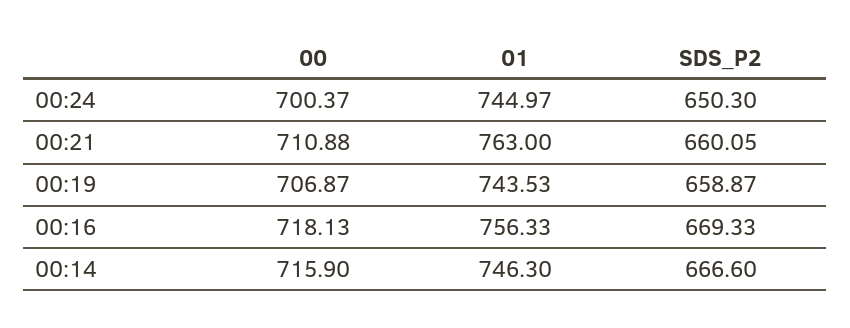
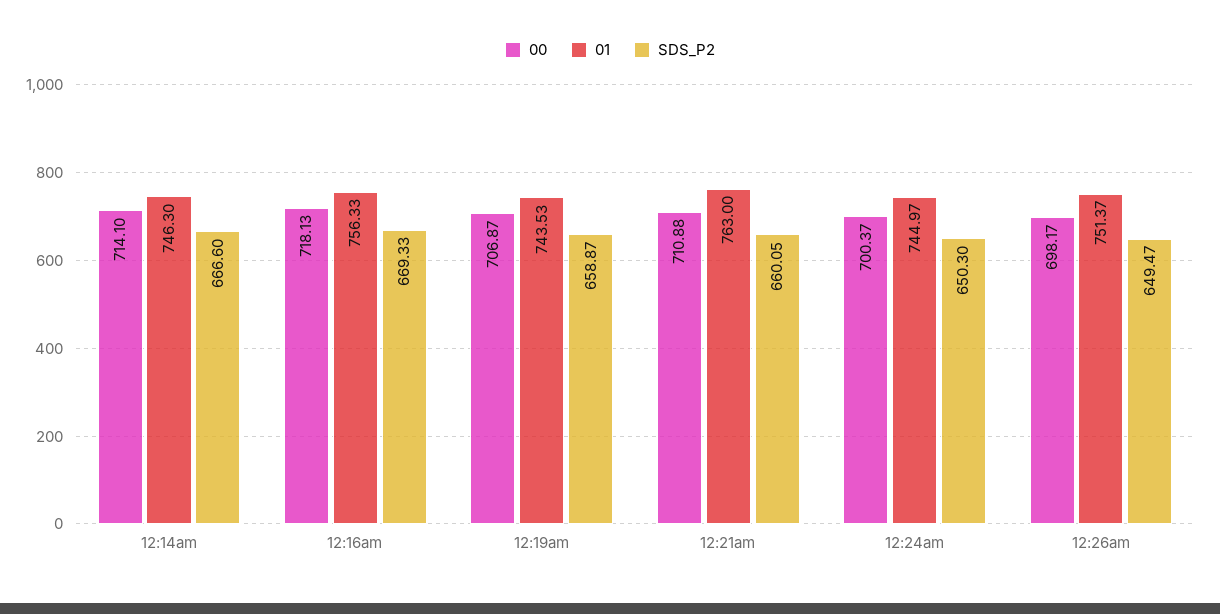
  {
    "00": {
      "00:24": 700.37,
      "00:21": 710.88,
      "00:19": 706.87,
      "00:16": 718.13,
-     "00:14": 715.9
+     "00:14": 714.1,
+     "12:26am": 698.17
    },
    "01": {
      "00:24": 744.97,
      "00:21": 763,
      "00:19": 743.53,
      "00:16": 756.33,
-     "00:14": 746.3
+     "00:14": 746.3,
+     "12:26am": 751.37
    },
    "SDS_P2": {
      "00:24": 650.3,
      "00:21": 660.05,
      "00:19": 658.87,
      "00:16": 669.33,
-     "00:14": 666.6
+     "00:14": 666.6,
+     "12:26am": 649.47
    }
  }

